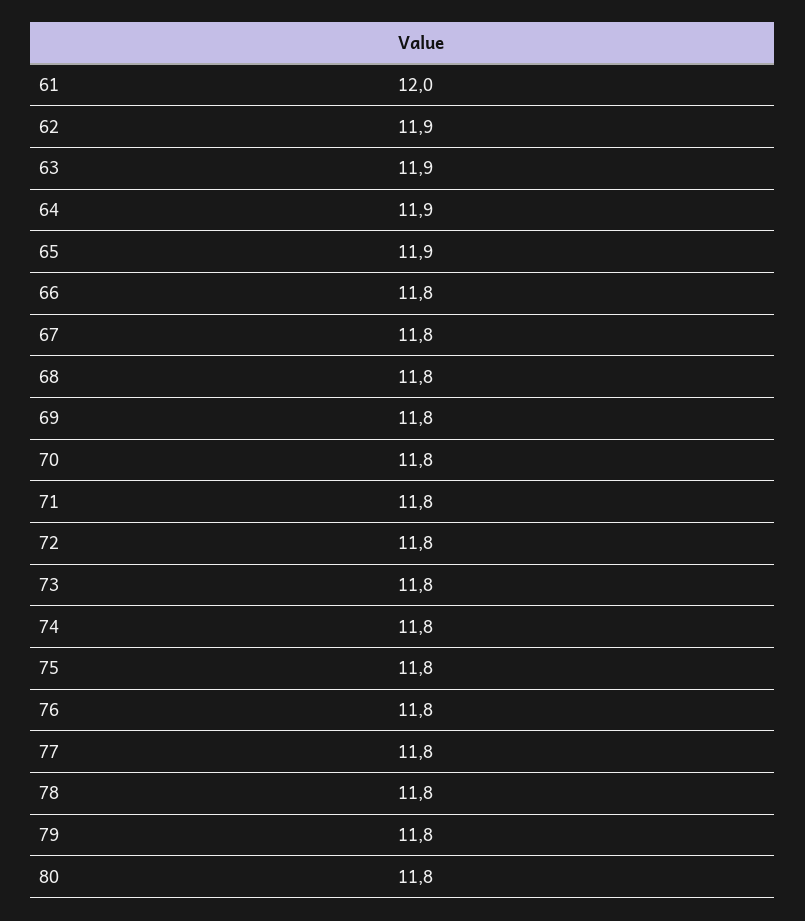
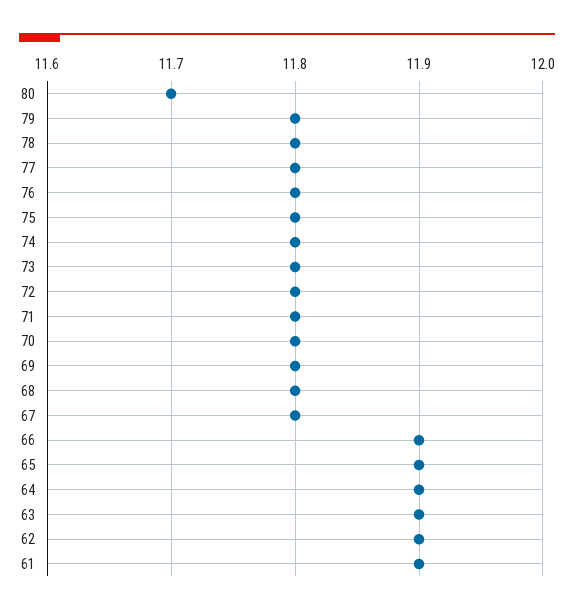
  {
-   "61": 12,
+   "61": 11.9,
    "62": 11.9,
    "63": 11.9,
    "64": 11.9,
    "65": 11.9,
-   "66": 11.8,
+   "66": 11.9,
    "67": 11.8,
    "68": 11.8,
    "69": 11.8,
    "70": 11.8,
    "71": 11.8,
    "72": 11.8,
    "73": 11.8,
    "74": 11.8,
    "75": 11.8,
    "76": 11.8,
    "77": 11.8,
    "78": 11.8,
    "79": 11.8,
-   "80": 11.8
+   "80": 11.7
  }

